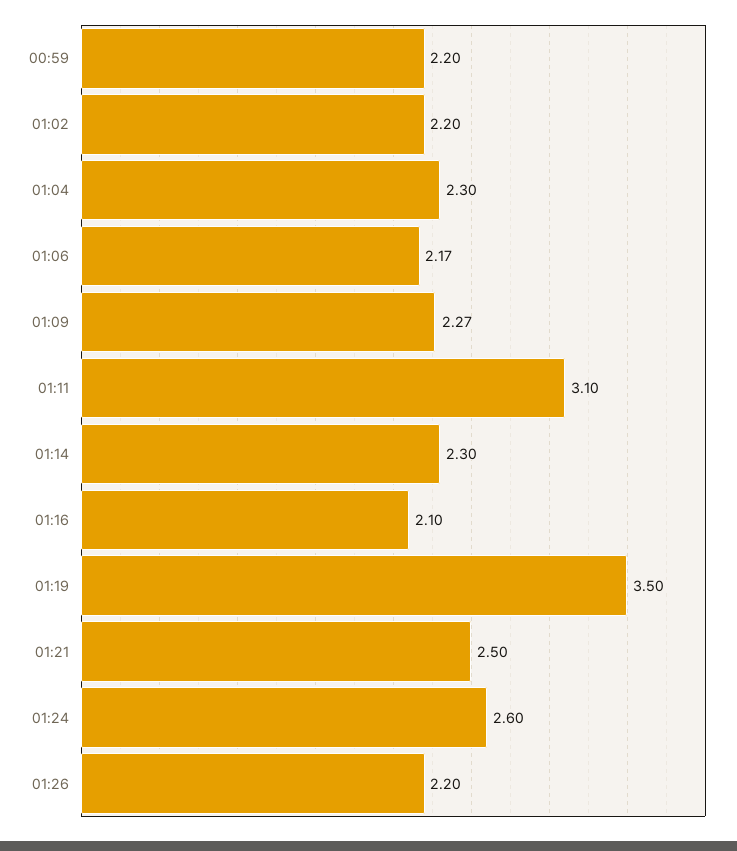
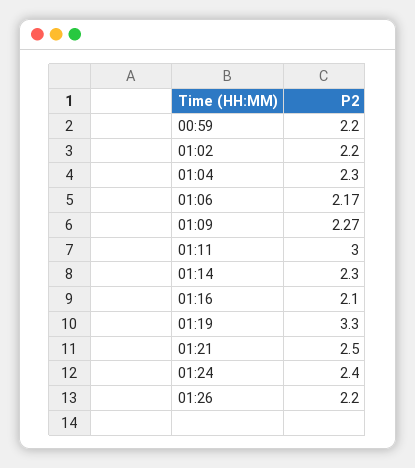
  {
    "00:59": 2.2,
    "01:02": 2.2,
    "01:04": 2.3,
    "01:06": 2.17,
    "01:09": 2.27,
-   "01:11": 3.1,
+   "01:11": 3,
    "01:14": 2.3,
    "01:16": 2.1,
-   "01:19": 3.5,
+   "01:19": 3.3,
    "01:21": 2.5,
-   "01:24": 2.6,
+   "01:24": 2.4,
    "01:26": 2.2
  }

